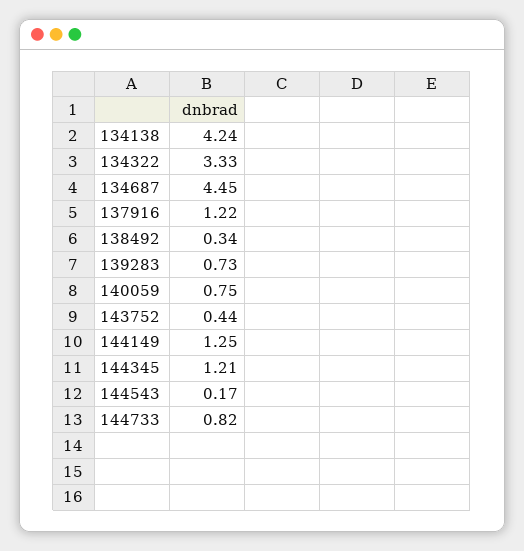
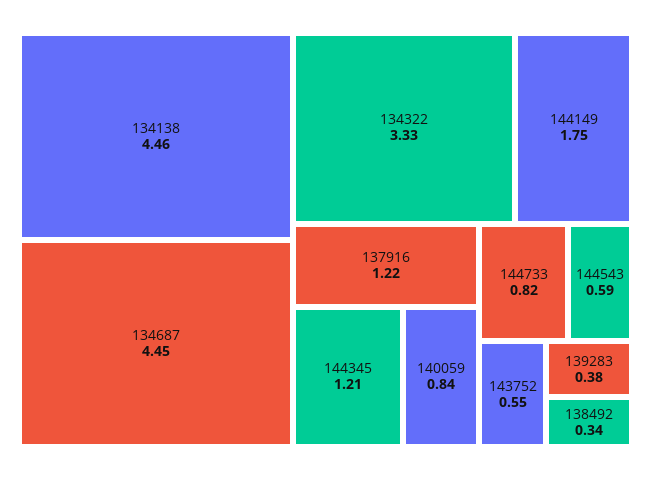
  {
-   "134138": 4.24,
+   "134138": 4.46,
    "134322": 3.33,
    "134687": 4.45,
    "137916": 1.22,
    "138492": 0.34,
-   "139283": 0.73,
+   "139283": 0.38,
-   "140059": 0.75,
+   "140059": 0.84,
-   "143752": 0.44,
+   "143752": 0.55,
-   "144149": 1.25,
+   "144149": 1.75,
    "144345": 1.21,
-   "144543": 0.17,
+   "144543": 0.59,
    "144733": 0.82
  }

